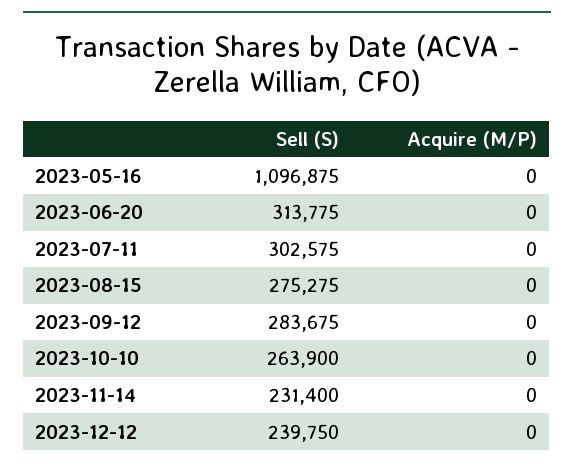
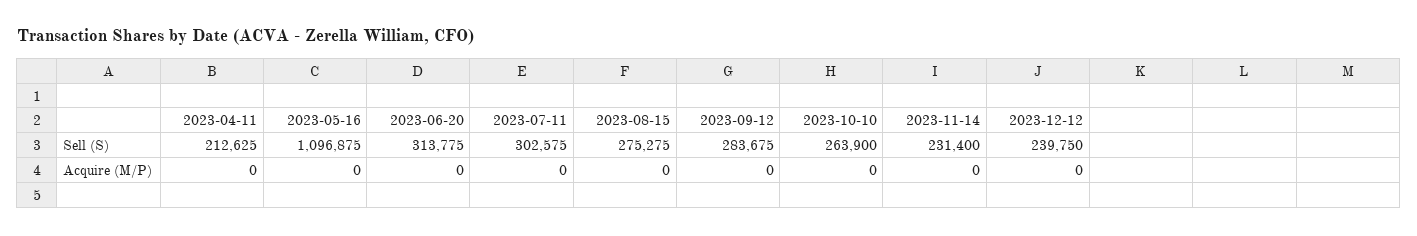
  {
    "Sell (S)": {
      "2023-05-16": 1096875,
      "2023-06-20": 313775,
      "2023-07-11": 302575,
      "2023-08-15": 275275,
      "2023-09-12": 283675,
      "2023-10-10": 263900,
      "2023-11-14": 231400,
-     "2023-12-12": 239750
+     "2023-12-12": 239750,
+     "2023-04-11": 212625
    },
    "Acquire (M/P)": {
      "2023-05-16": 0,
      "2023-06-20": 0,
      "2023-07-11": 0,
      "2023-08-15": 0,
      "2023-09-12": 0,
      "2023-10-10": 0,
      "2023-11-14": 0,
-     "2023-12-12": 0
+     "2023-12-12": 0,
+     "2023-04-11": 0
    }
  }

